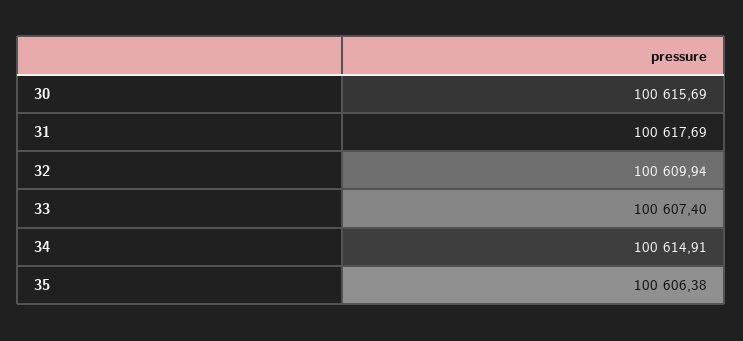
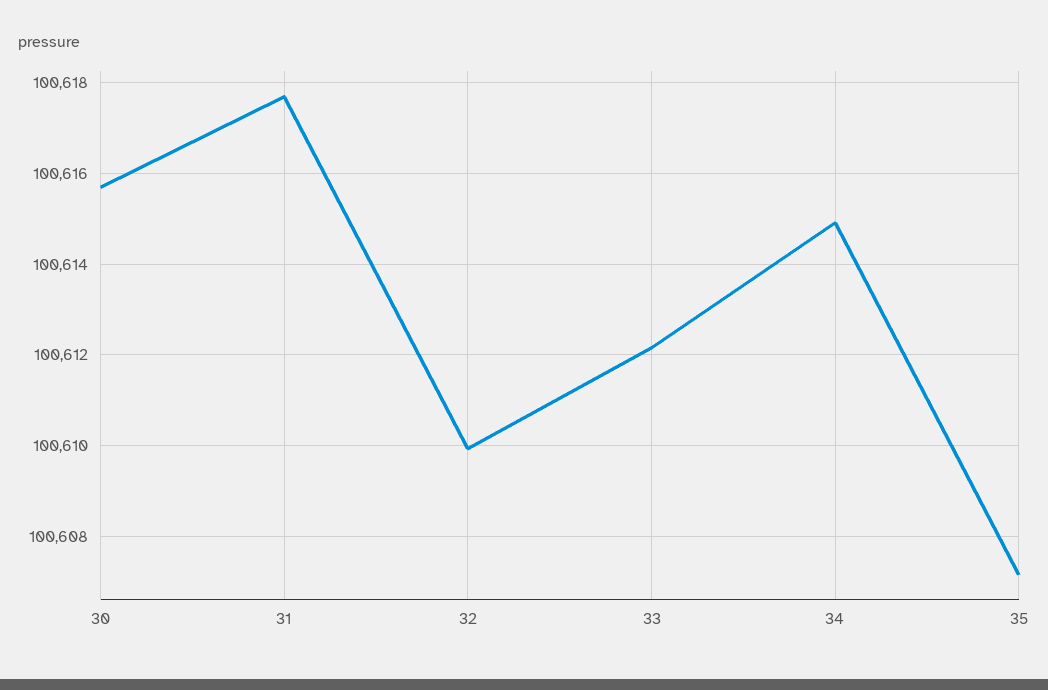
  {
    "30": 100615.69,
    "31": 100617.69,
    "32": 100609.94,
-   "33": 100607.4,
+   "33": 100612.2,
    "34": 100614.91,
-   "35": 100606.38
+   "35": 100607.2
  }

